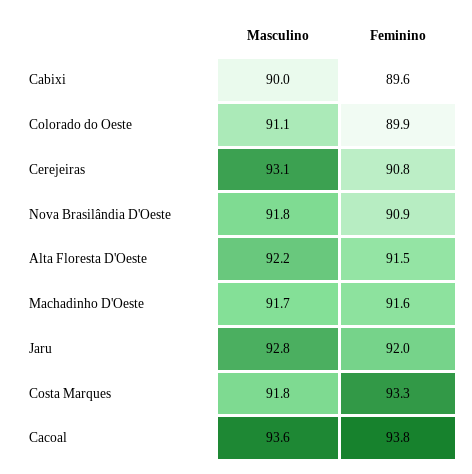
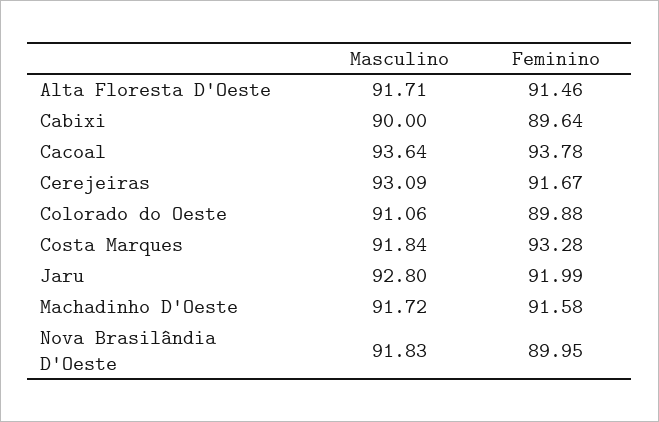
  {
    "Masculino": {
      "Cabixi": 90,
      "Colorado do Oeste": 91.06,
      "Cerejeiras": 93.09,
      "Nova Brasilândia D'Oeste": 91.83,
-     "Alta Floresta D'Oeste": 92.2,
+     "Alta Floresta D'Oeste": 91.71,
      "Machadinho D'Oeste": 91.72,
      "Jaru": 92.8,
      "Costa Marques": 91.84,
      "Cacoal": 93.64
    },
    "Feminino": {
      "Cabixi": 89.64,
      "Colorado do Oeste": 89.88,
-     "Cerejeiras": 90.8,
+     "Cerejeiras": 91.67,
-     "Nova Brasilândia D'Oeste": 90.9,
+     "Nova Brasilândia D'Oeste": 89.95,
      "Alta Floresta D'Oeste": 91.46,
      "Machadinho D'Oeste": 91.58,
      "Jaru": 91.99,
      "Costa Marques": 93.28,
      "Cacoal": 93.78
    }
  }

